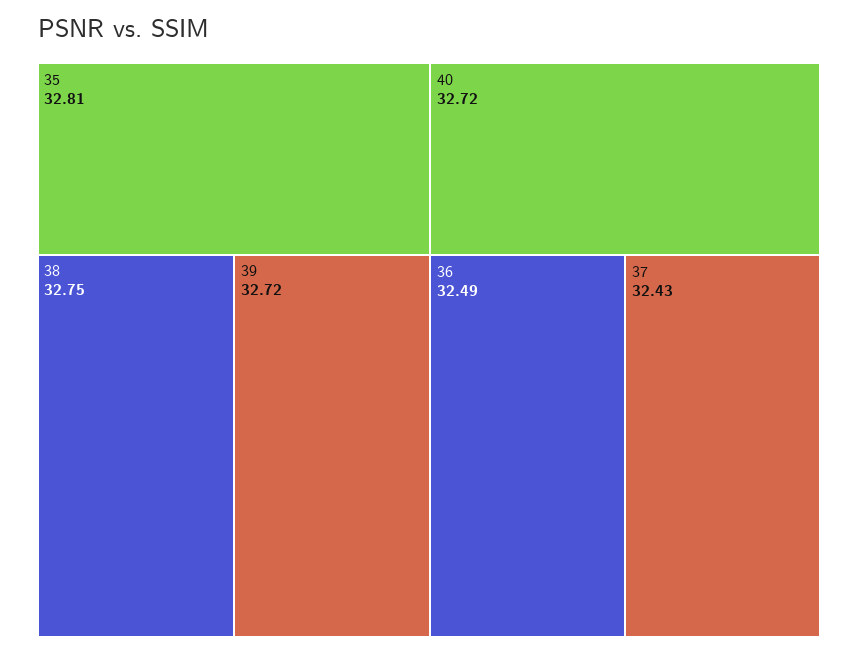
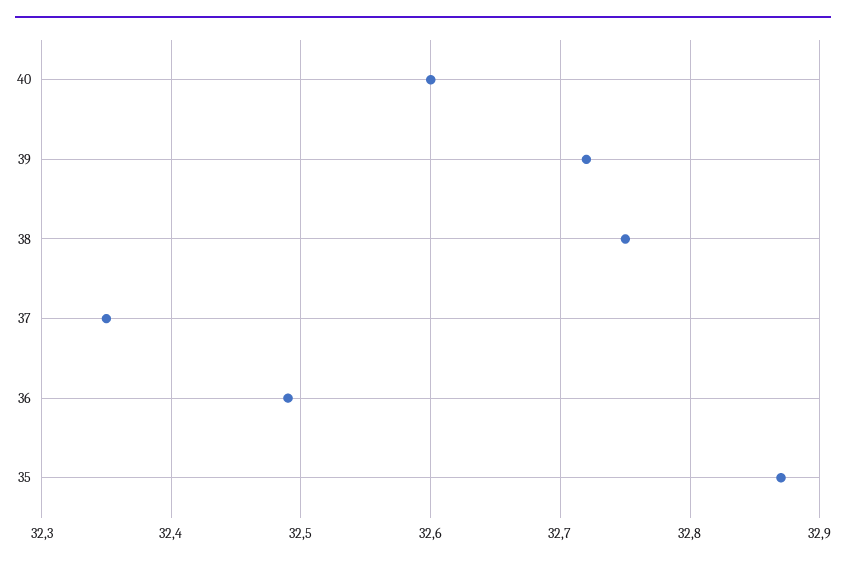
  {
-   "35": 32.81,
+   "35": 32.87,
    "38": 32.75,
    "39": 32.72,
-   "40": 32.72,
+   "40": 32.6,
    "36": 32.49,
-   "37": 32.43
+   "37": 32.35
  }

